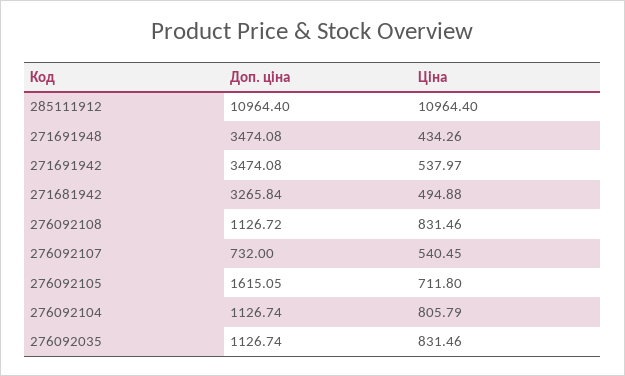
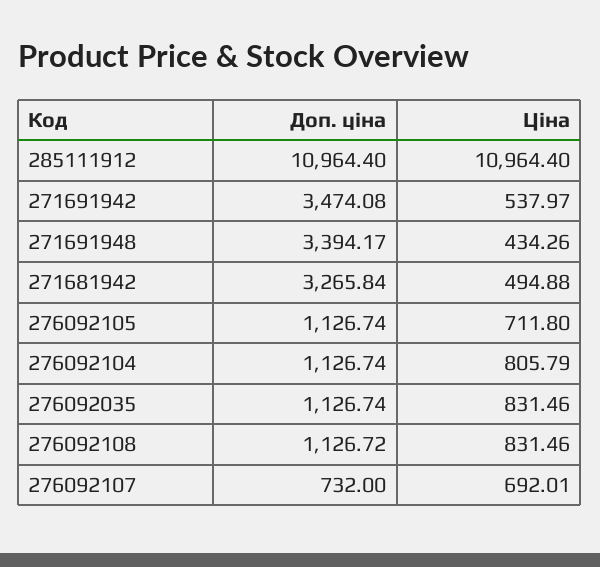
  {
    "Доп. ціна": {
      "285111912": 10964.4,
-     "271691948": 3474.08,
+     "271691948": 3394.17,
      "271691942": 3474.08,
      "271681942": 3265.84,
      "276092108": 1126.72,
      "276092107": 732,
-     "276092105": 1615.05,
+     "276092105": 1126.74,
      "276092104": 1126.74,
      "276092035": 1126.74
    },
    "Ціна": {
      "285111912": 10964.4,
      "271691948": 434.26,
      "271691942": 537.97,
      "271681942": 494.88,
      "276092108": 831.46,
-     "276092107": 540.45,
+     "276092107": 692.01,
      "276092105": 711.8,
      "276092104": 805.79,
      "276092035": 831.46
    }
  }

